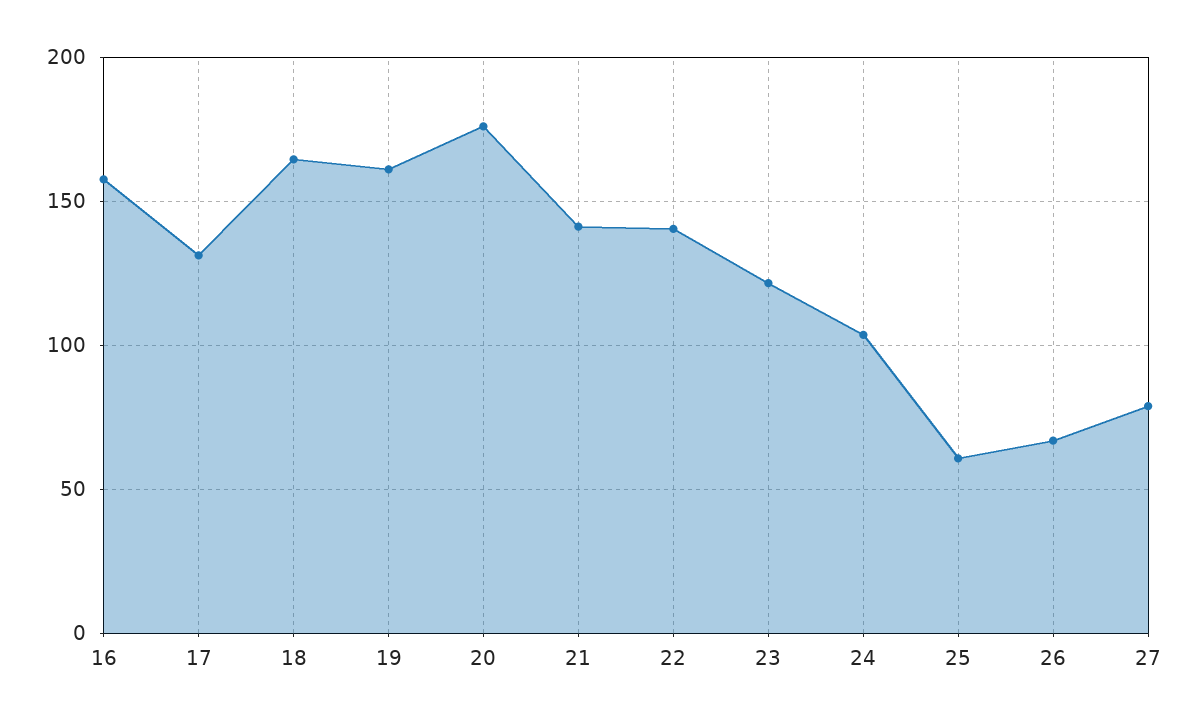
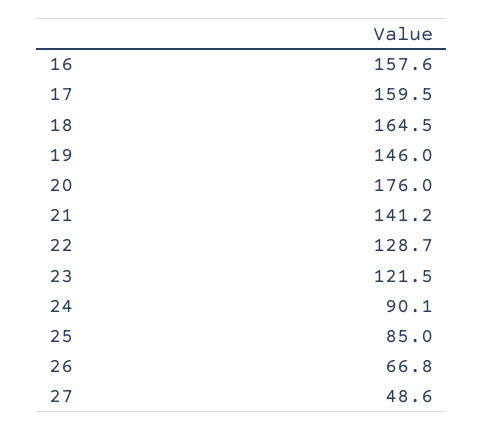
  {
    "16": 157.6,
-   "17": 130,
+   "17": 159.5,
    "18": 164.5,
-   "19": 160,
+   "19": 146,
    "20": 176,
    "21": 141.2,
-   "22": 140,
+   "22": 128.7,
    "23": 121.5,
-   "24": 105,
+   "24": 90.1,
-   "25": 60,
+   "25": 85,
    "26": 66.8,
-   "27": 80
+   "27": 48.6
  }

